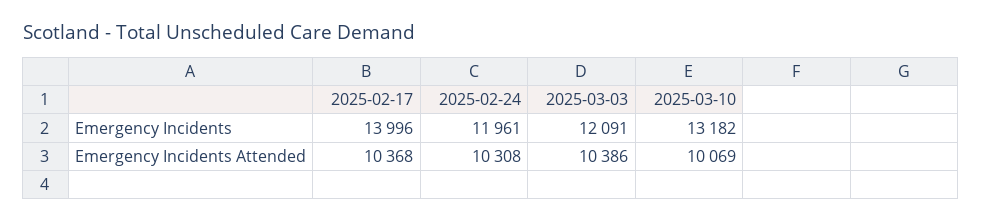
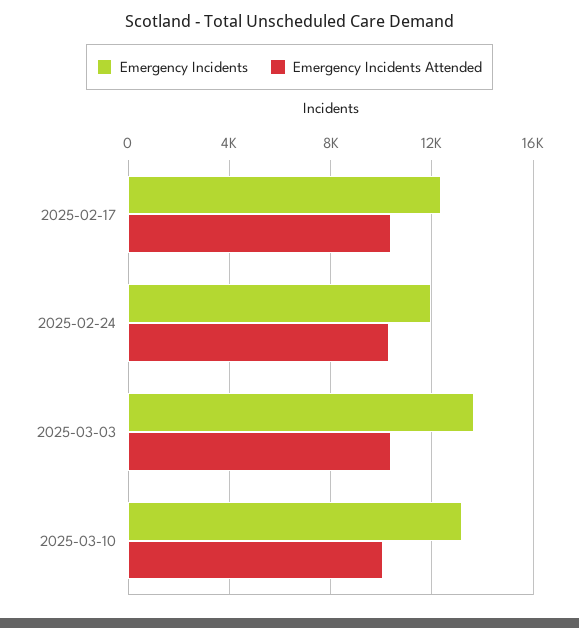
  {
    "Emergency Incidents": {
-     "2025-02-17": 13996,
+     "2025-02-17": 12500,
      "2025-02-24": 11961,
-     "2025-03-03": 12091,
+     "2025-03-03": 13500,
      "2025-03-10": 13182
    },
    "Emergency Incidents Attended": {
      "2025-02-17": 10368,
      "2025-02-24": 10308,
      "2025-03-03": 10386,
      "2025-03-10": 10069
    }
  }

